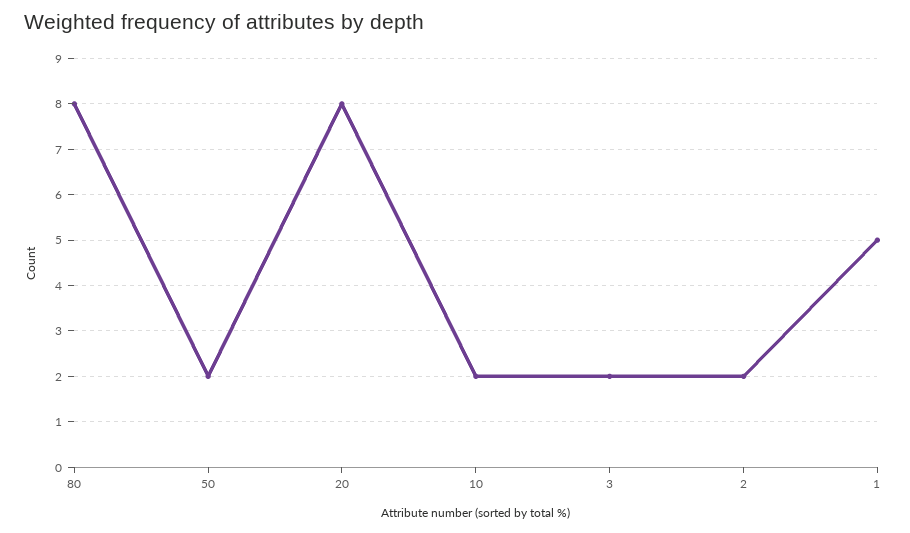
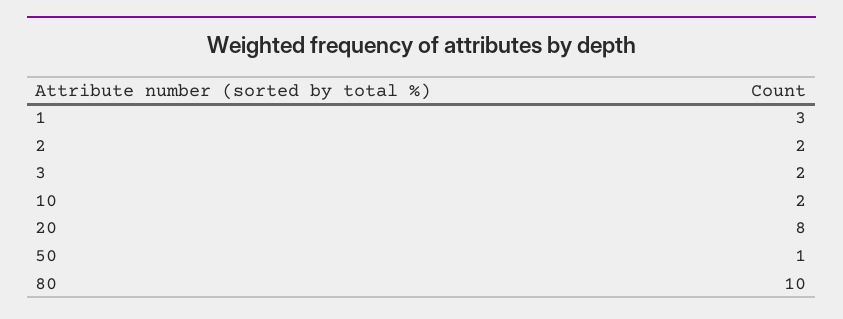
  {
-   "80": 8,
+   "80": 10,
-   "50": 2,
+   "50": 1,
    "20": 8,
    "10": 2,
    "3": 2,
    "2": 2,
-   "1": 5
+   "1": 3
  }

